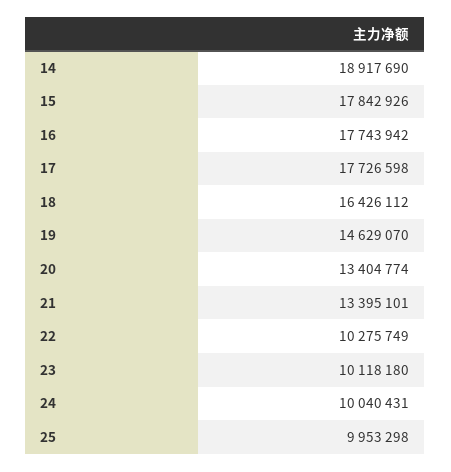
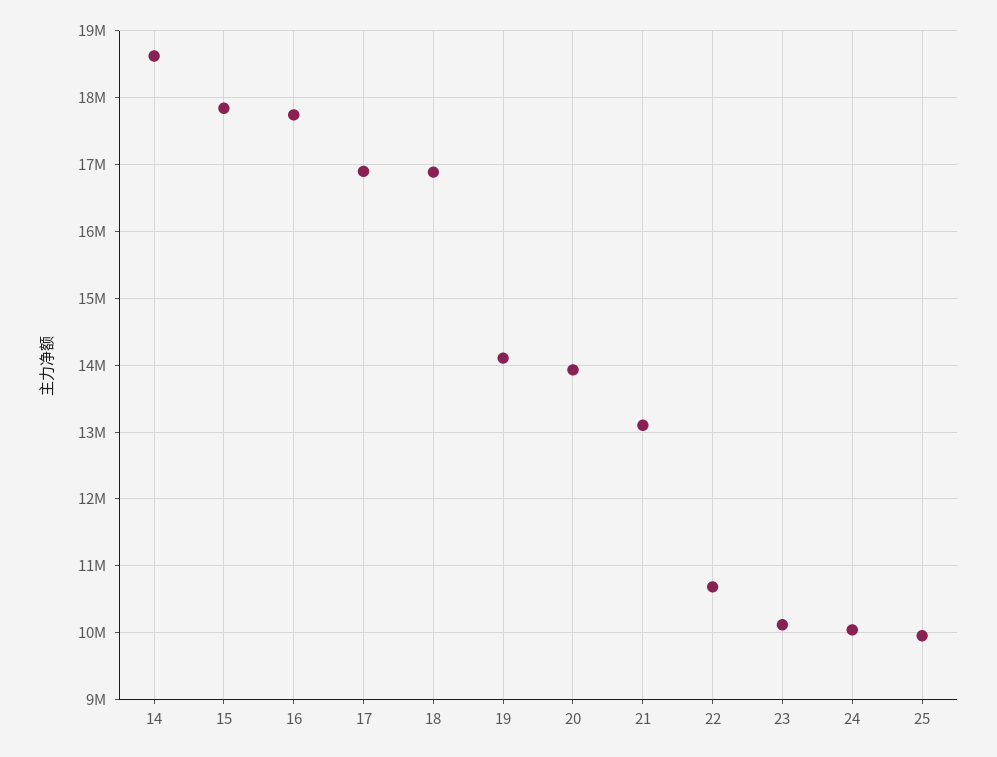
  {
-   "14": 18917690,
+   "14": 18600000,
    "15": 17842926,
    "16": 17743942,
-   "17": 17726598,
+   "17": 16900000,
-   "18": 16426112,
+   "18": 16900000,
-   "19": 14629070,
+   "19": 14100000,
-   "20": 13404774,
+   "20": 13900000,
-   "21": 13395101,
+   "21": 13100000,
-   "22": 10275749,
+   "22": 10700000,
    "23": 10118180,
    "24": 10040431,
    "25": 9953298
  }

